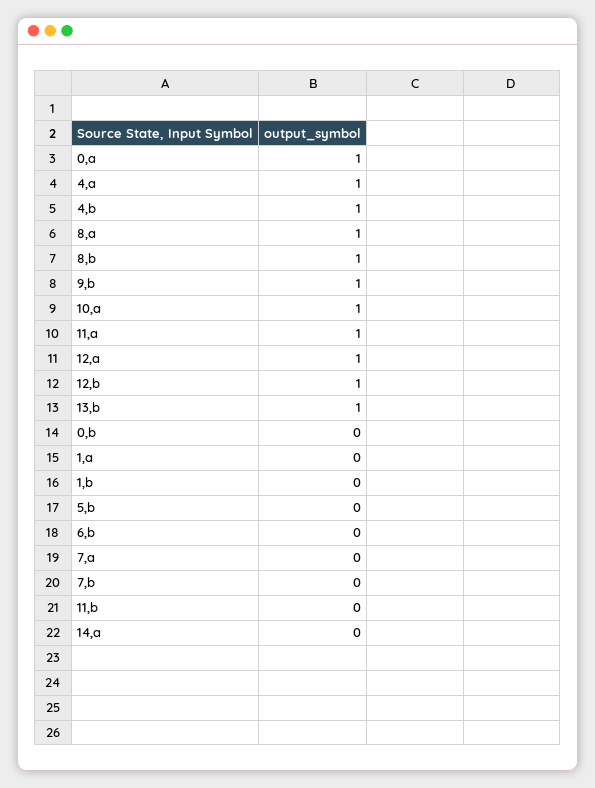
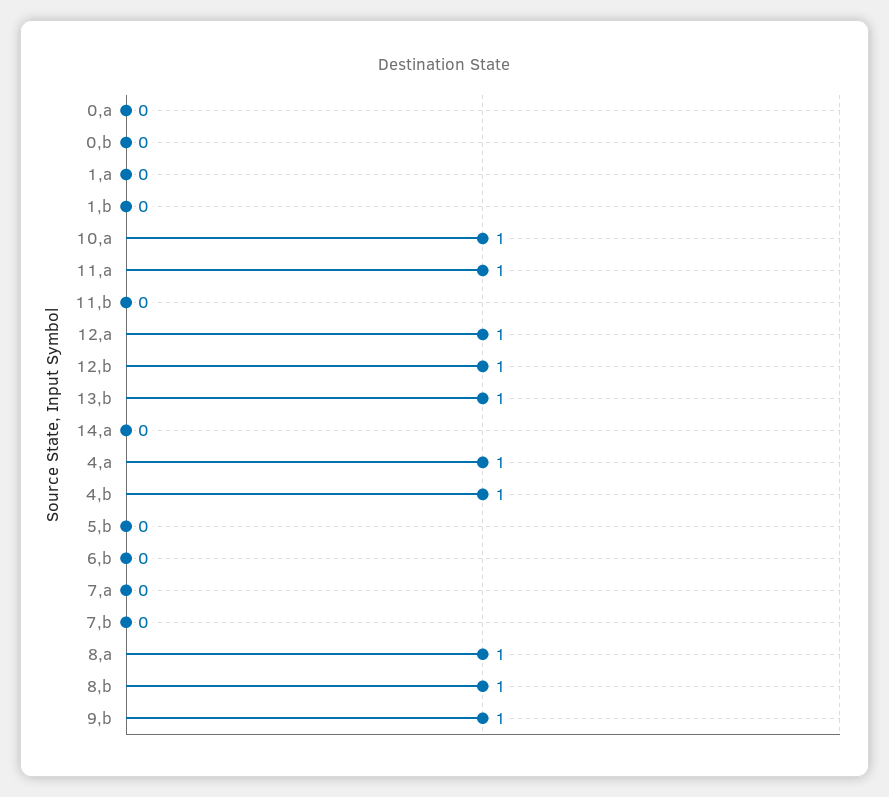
  {
-   "0,a": 1,
+   "0,a": 0,
    "4,a": 1,
    "4,b": 1,
    "8,a": 1,
    "8,b": 1,
    "9,b": 1,
    "10,a": 1,
    "11,a": 1,
    "12,a": 1,
    "12,b": 1,
    "13,b": 1,
    "0,b": 0,
    "1,a": 0,
    "1,b": 0,
    "5,b": 0,
    "6,b": 0,
    "7,a": 0,
    "7,b": 0,
    "11,b": 0,
    "14,a": 0
  }

